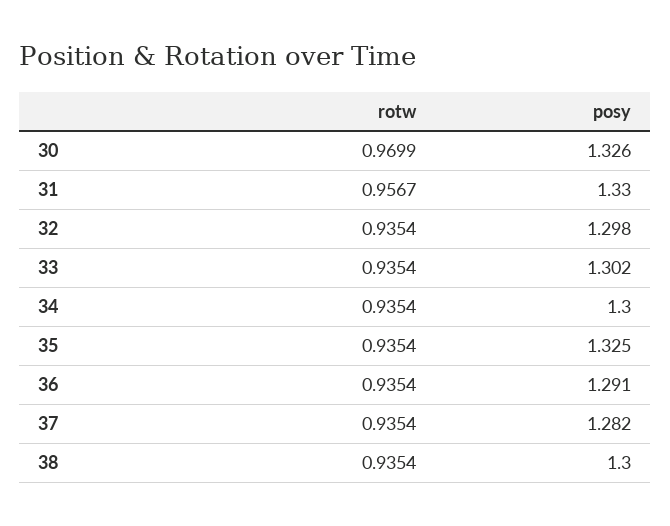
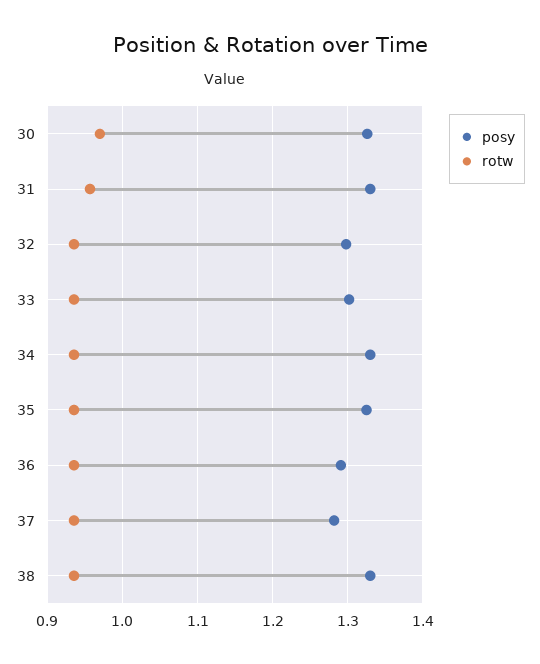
  {
    "rotw": {
      "30": 0.9699,
      "31": 0.9567,
      "32": 0.9354,
      "33": 0.9354,
      "34": 0.9354,
      "35": 0.9354,
      "36": 0.9354,
      "37": 0.9354,
      "38": 0.9354
    },
    "posy": {
      "30": 1.326,
      "31": 1.33,
      "32": 1.298,
      "33": 1.302,
-     "34": 1.3,
+     "34": 1.33,
      "35": 1.325,
      "36": 1.291,
      "37": 1.282,
-     "38": 1.3
+     "38": 1.33
    }
  }

